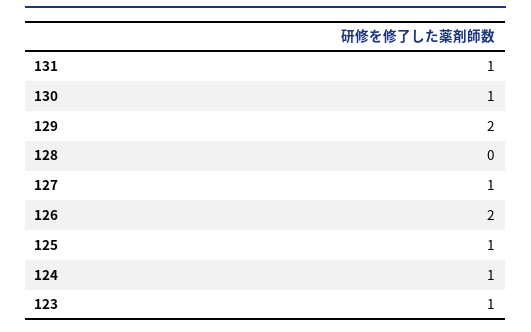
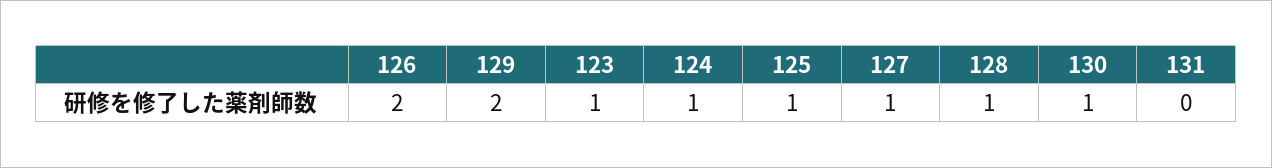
  {
-   "131": 1,
+   "131": 0,
    "130": 1,
    "129": 2,
-   "128": 0,
+   "128": 1,
    "127": 1,
    "126": 2,
    "125": 1,
    "124": 1,
    "123": 1
  }

